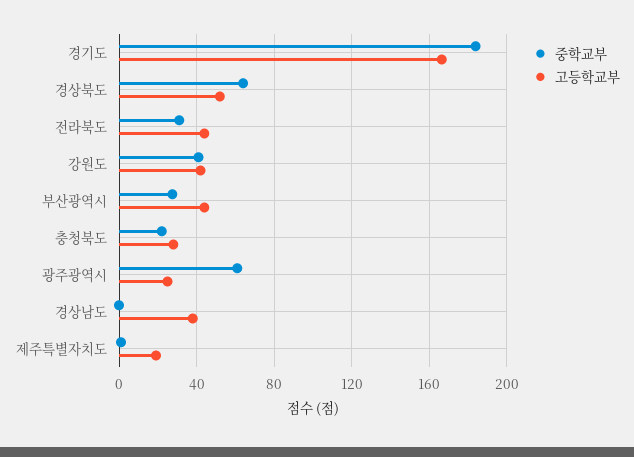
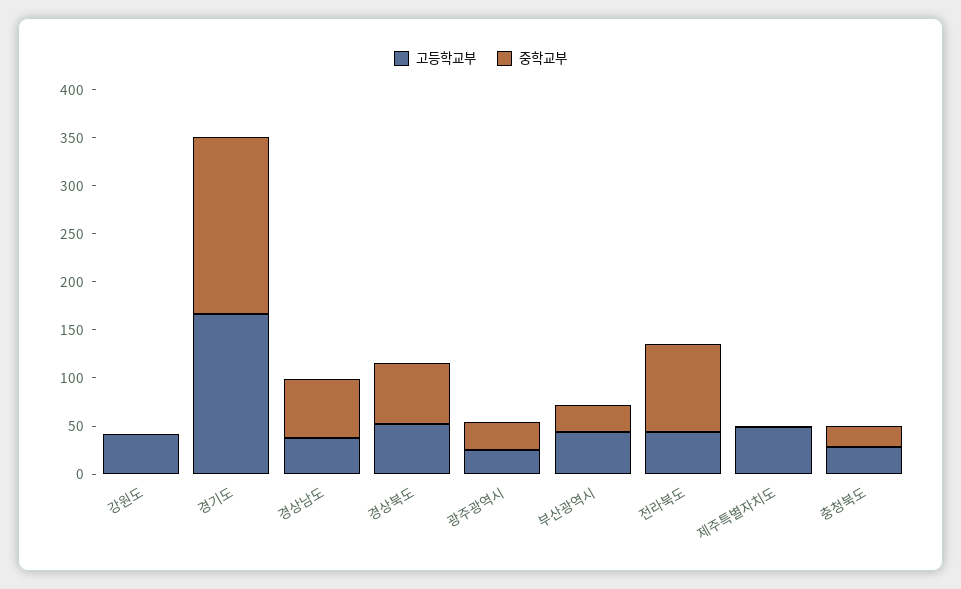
  {
    "중학교부": {
      "경기도": 185,
      "경상북도": 65,
-     "전라북도": 30,
+     "전라북도": 90,
-     "강원도": 40,
+     "강원도": 0,
      "부산광역시": 30,
      "충청북도": 20,
-     "광주광역시": 60,
+     "광주광역시": 30,
-     "경상남도": 0,
+     "경상남도": 60,
      "제주특별자치도": 0
    },
    "고등학교부": {
      "경기도": 165,
      "경상북도": 50,
      "전라북도": 45,
      "강원도": 40,
      "부산광역시": 45,
      "충청북도": 30,
      "광주광역시": 25,
      "경상남도": 40,
-     "제주특별자치도": 20
+     "제주특별자치도": 50
    }
  }

